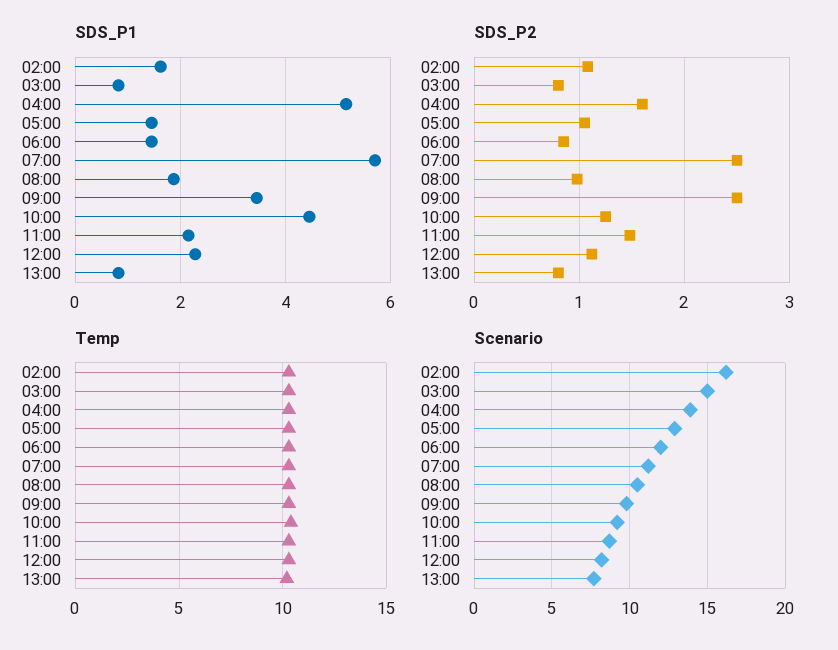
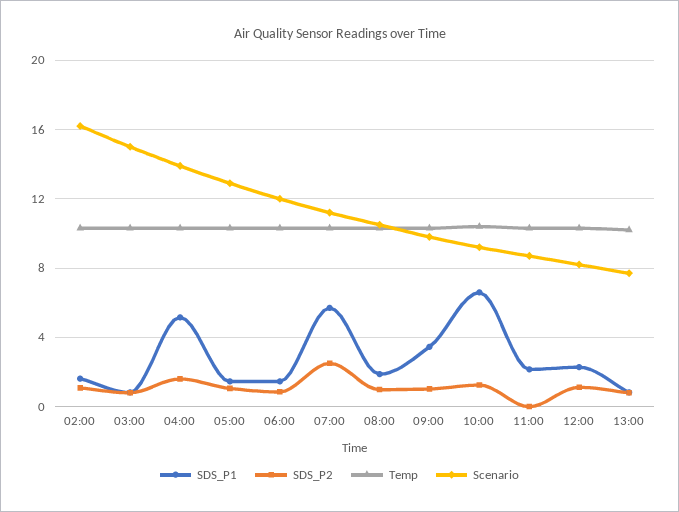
  {
    "SDS_P1": {
      "02:00": 1.6,
      "03:00": 0.8,
      "04:00": 5.2,
      "05:00": 1.4,
      "06:00": 1.4,
      "07:00": 5.8,
      "08:00": 1.8,
      "09:00": 3.4,
-     "10:00": 4.4,
+     "10:00": 6.5,
      "11:00": 2.2,
      "12:00": 2.2,
      "13:00": 0.8
    },
    "SDS_P2": {
      "02:00": 1.1,
      "03:00": 0.8,
      "04:00": 1.6,
      "05:00": 1.1,
      "06:00": 0.9,
      "07:00": 2.5,
      "08:00": 1,
-     "09:00": 2.5,
+     "09:00": 1,
      "10:00": 1.3,
-     "11:00": 1.5,
+     "11:00": 0,
      "12:00": 1.1,
      "13:00": 0.8
    },
    "Temp": {
      "02:00": 10.5,
      "03:00": 10.5,
      "04:00": 10.5,
      "05:00": 10.5,
      "06:00": 10.5,
      "07:00": 10.5,
      "08:00": 10.5,
      "09:00": 10.5,
      "10:00": 10.5,
      "11:00": 10.5,
      "12:00": 10.5,
      "13:00": 10
    },
    "Scenario": {
      "02:00": 16,
      "03:00": 15,
      "04:00": 14,
      "05:00": 13,
      "06:00": 12,
      "07:00": 11,
      "08:00": 10.5,
      "09:00": 10,
      "10:00": 9,
      "11:00": 8.5,
      "12:00": 8,
      "13:00": 7.5
    }
  }

